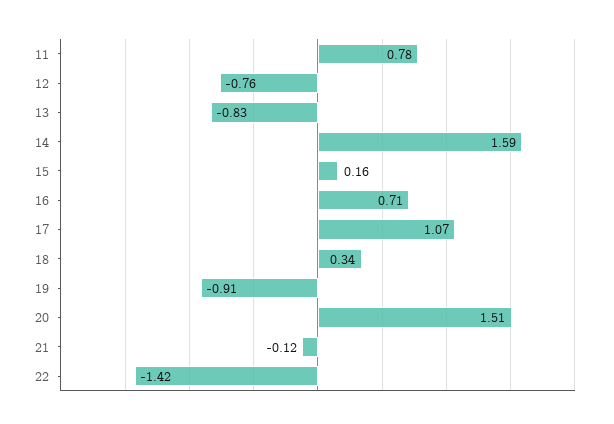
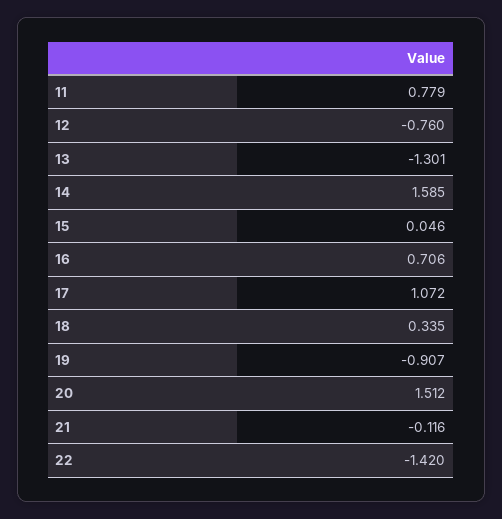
  {
    "11": 0.779,
    "12": -0.76,
-   "13": -0.83,
+   "13": -1.301,
    "14": 1.585,
-   "15": 0.16,
+   "15": 0.046,
    "16": 0.706,
    "17": 1.072,
    "18": 0.335,
    "19": -0.907,
    "20": 1.512,
    "21": -0.116,
    "22": -1.42
  }

